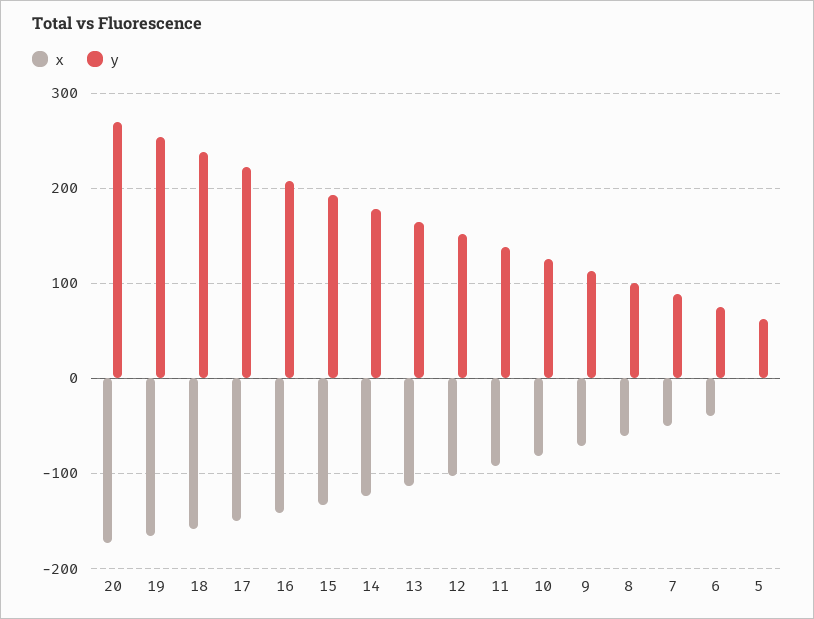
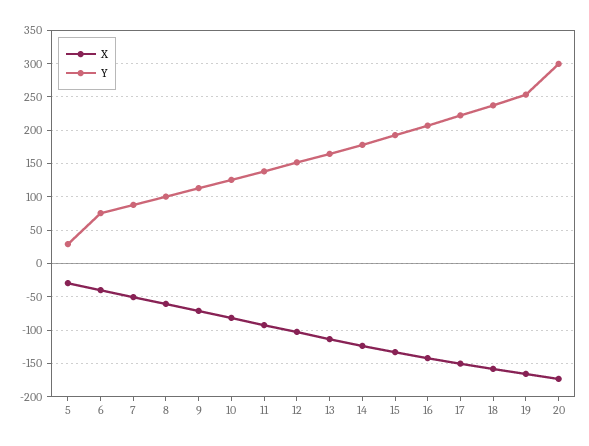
  {
    "x": {
      "20": -170,
      "19": -170,
      "18": -160,
      "17": -150,
      "16": -140,
      "15": -130,
      "14": -120,
      "13": -110,
      "12": -100,
      "11": -90,
      "10": -80,
      "9": -70,
      "8": -60,
      "7": -50,
      "6": -40,
-     "5": 0
+     "5": -30
    },
    "y": {
-     "20": 270,
+     "20": 300,
      "19": 250,
      "18": 240,
      "17": 220,
      "16": 210,
      "15": 190,
      "14": 180,
      "13": 160,
      "12": 150,
      "11": 140,
      "10": 130,
      "9": 110,
      "8": 100,
      "7": 90,
      "6": 80,
-     "5": 60
+     "5": 30
    }
  }

